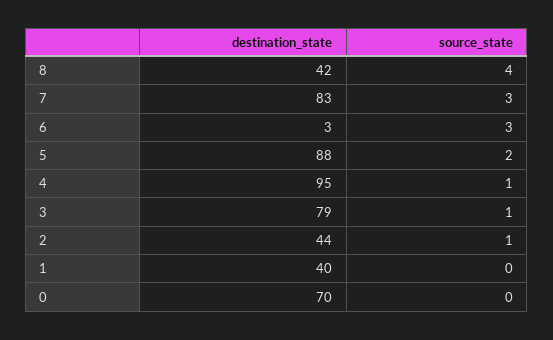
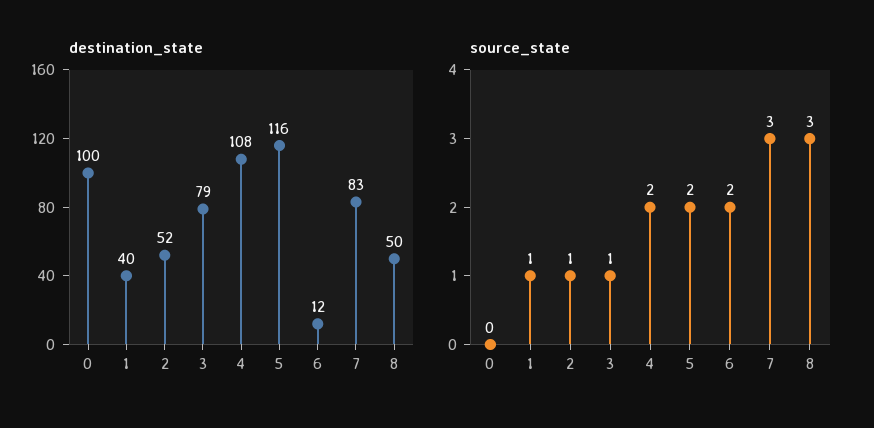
  {
    "destination_state": {
-     "8": 42,
+     "8": 50,
      "7": 83,
-     "6": 3,
+     "6": 12,
-     "5": 88,
+     "5": 116,
-     "4": 95,
+     "4": 108,
      "3": 79,
-     "2": 44,
+     "2": 52,
      "1": 40,
-     "0": 70
+     "0": 100
    },
    "source_state": {
-     "8": 4,
+     "8": 3,
      "7": 3,
-     "6": 3,
+     "6": 2,
      "5": 2,
-     "4": 1,
+     "4": 2,
      "3": 1,
      "2": 1,
-     "1": 0,
+     "1": 1,
      "0": 0
    }
  }

